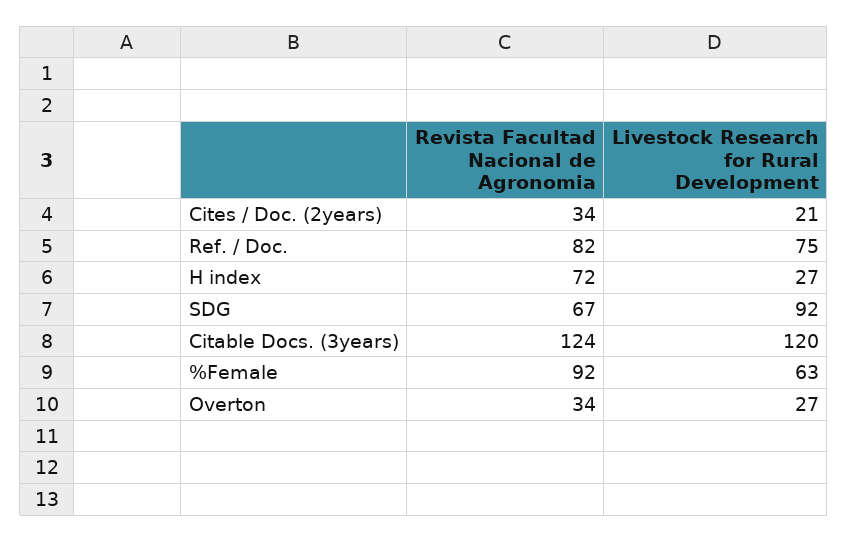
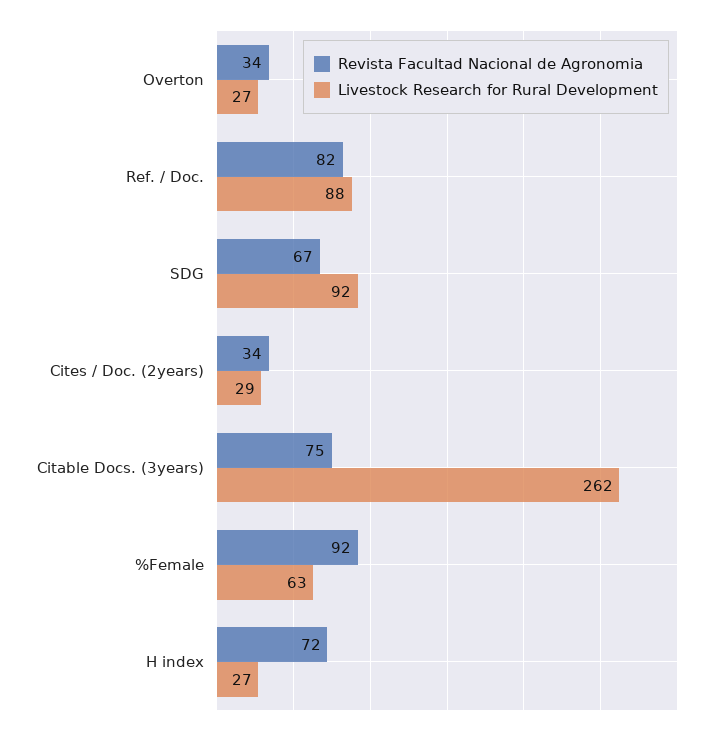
  {
    "Revista Facultad Nacional de Agronomia": {
      "Cites / Doc. (2years)": 34,
      "Ref. / Doc.": 82,
      "H index": 72,
      "SDG": 67,
-     "Citable Docs. (3years)": 124,
+     "Citable Docs. (3years)": 75,
      "%Female": 92,
      "Overton": 34
    },
    "Livestock Research for Rural Development": {
-     "Cites / Doc. (2years)": 21,
+     "Cites / Doc. (2years)": 29,
-     "Ref. / Doc.": 75,
+     "Ref. / Doc.": 88,
      "H index": 27,
      "SDG": 92,
-     "Citable Docs. (3years)": 120,
+     "Citable Docs. (3years)": 262,
      "%Female": 63,
      "Overton": 27
    }
  }

